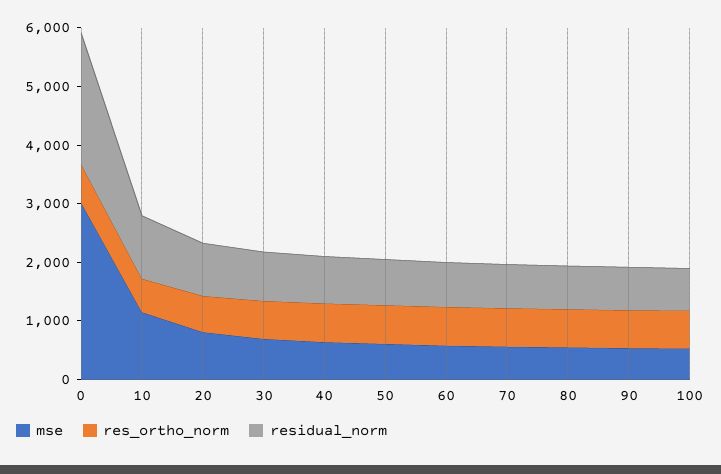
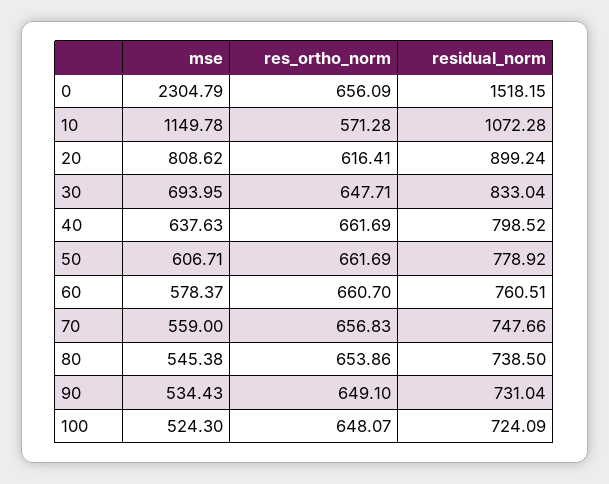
  {
    "mse": {
-     "0": 3000,
+     "0": 2304.79,
      "10": 1149.78,
      "20": 808.62,
      "30": 693.95,
      "40": 637.63,
      "50": 606.71,
      "60": 578.37,
      "70": 559,
      "80": 545.38,
      "90": 534.43,
      "100": 524.3
    },
    "res_ortho_norm": {
      "0": 656.09,
      "10": 571.28,
      "20": 616.41,
      "30": 647.71,
      "40": 661.69,
      "50": 661.69,
      "60": 660.7,
      "70": 656.83,
      "80": 653.86,
      "90": 649.1,
      "100": 648.07
    },
    "residual_norm": {
-     "0": 2200,
+     "0": 1518.15,
      "10": 1072.28,
      "20": 899.24,
      "30": 833.04,
      "40": 798.52,
      "50": 778.92,
      "60": 760.51,
      "70": 747.66,
      "80": 738.5,
      "90": 731.04,
      "100": 724.09
    }
  }

